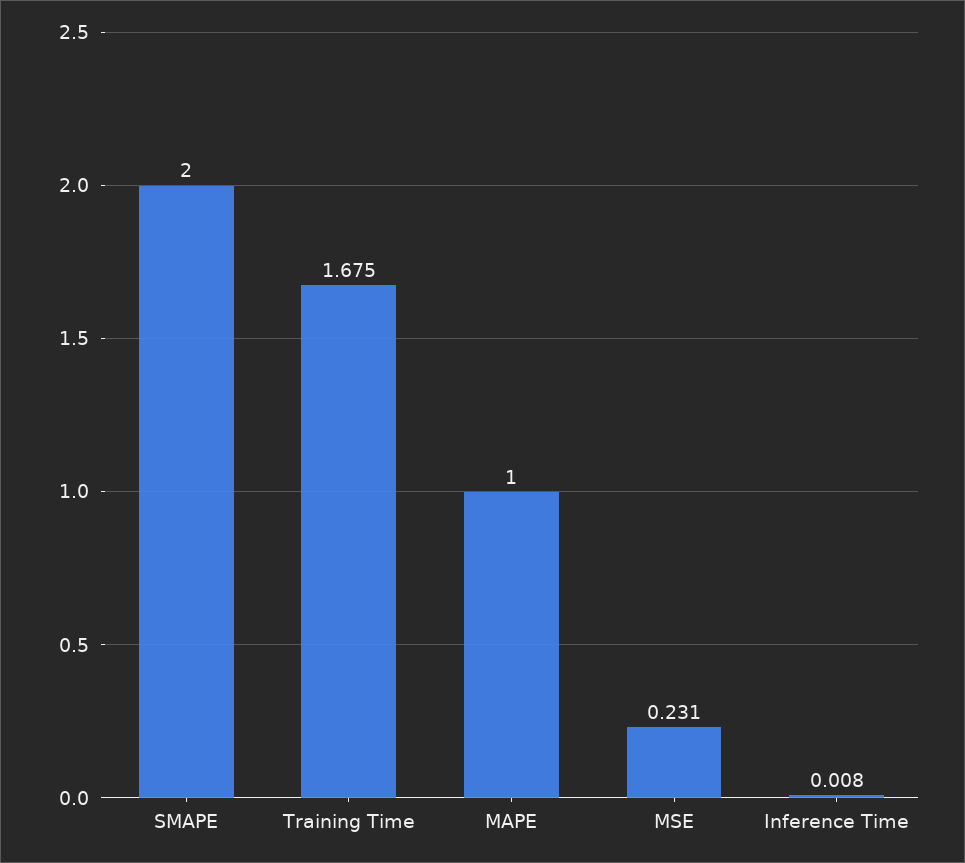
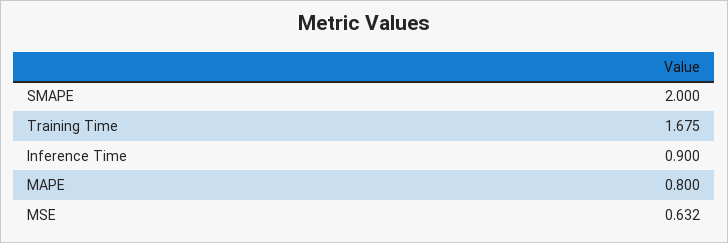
  {
    "SMAPE": 2,
    "Training Time": 1.675,
-   "MAPE": 1,
+   "MAPE": 0.8,
-   "MSE": 0.231,
+   "MSE": 0.632,
-   "Inference Time": 0.008
+   "Inference Time": 0.9
  }

